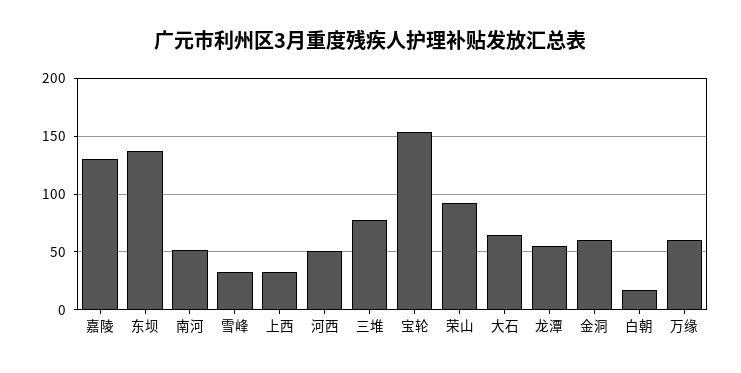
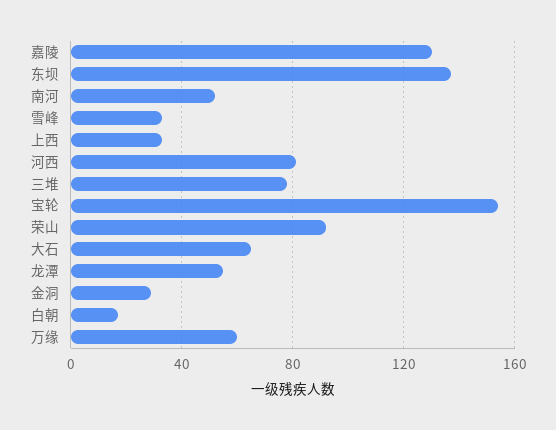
  {
    "嘉陵": 130,
    "东坝": 135,
    "南河": 50,
    "雪峰": 35,
    "上西": 35,
-   "河西": 50,
+   "河西": 80,
    "三堆": 80,
    "宝轮": 155,
    "荣山": 90,
    "大石": 65,
    "龙潭": 55,
-   "金洞": 60,
+   "金洞": 30,
    "白朝": 15,
    "万缘": 60
  }

